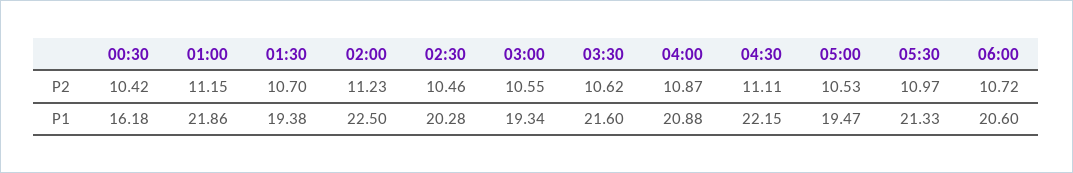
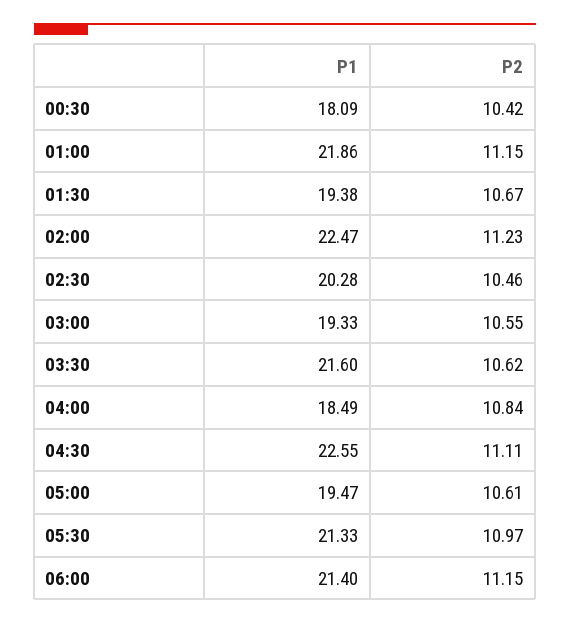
  {
    "00:30": {
      "P2": 10.42,
-     "P1": 16.18
+     "P1": 18.09
    },
    "01:00": {
      "P2": 11.15,
      "P1": 21.86
    },
    "01:30": {
-     "P2": 10.7,
+     "P2": 10.67,
      "P1": 19.38
    },
    "02:00": {
      "P2": 11.23,
-     "P1": 22.5
+     "P1": 22.47
    },
    "02:30": {
      "P2": 10.46,
      "P1": 20.28
    },
    "03:00": {
      "P2": 10.55,
-     "P1": 19.34
+     "P1": 19.33
    },
    "03:30": {
      "P2": 10.62,
      "P1": 21.6
    },
    "04:00": {
-     "P2": 10.87,
+     "P2": 10.84,
-     "P1": 20.88
+     "P1": 18.49
    },
    "04:30": {
      "P2": 11.11,
-     "P1": 22.15
+     "P1": 22.55
    },
    "05:00": {
-     "P2": 10.53,
+     "P2": 10.61,
      "P1": 19.47
    },
    "05:30": {
      "P2": 10.97,
      "P1": 21.33
    },
    "06:00": {
-     "P2": 10.72,
+     "P2": 11.15,
-     "P1": 20.6
+     "P1": 21.4
    }
  }

